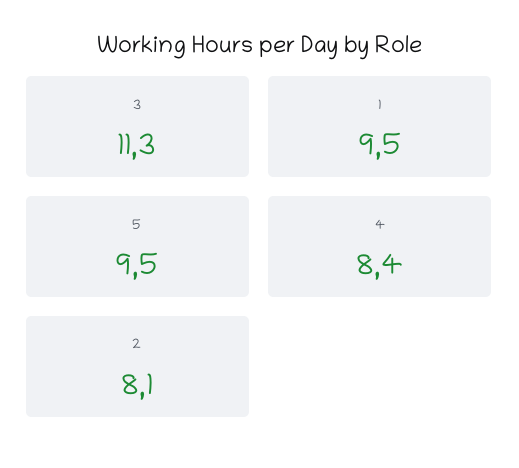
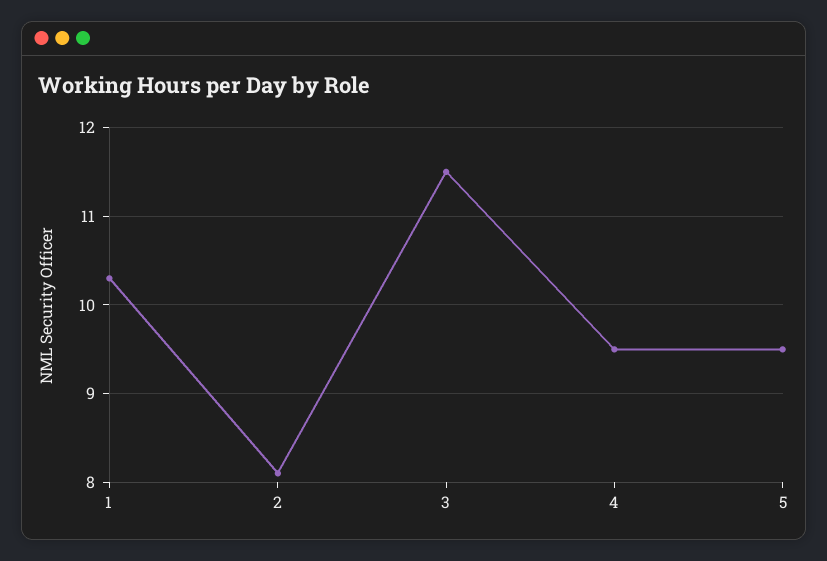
  {
-   "3": 11.3,
+   "3": 11.5,
-   "1": 9.5,
+   "1": 10.3,
    "5": 9.5,
-   "4": 8.4,
+   "4": 9.5,
    "2": 8.1
  }

